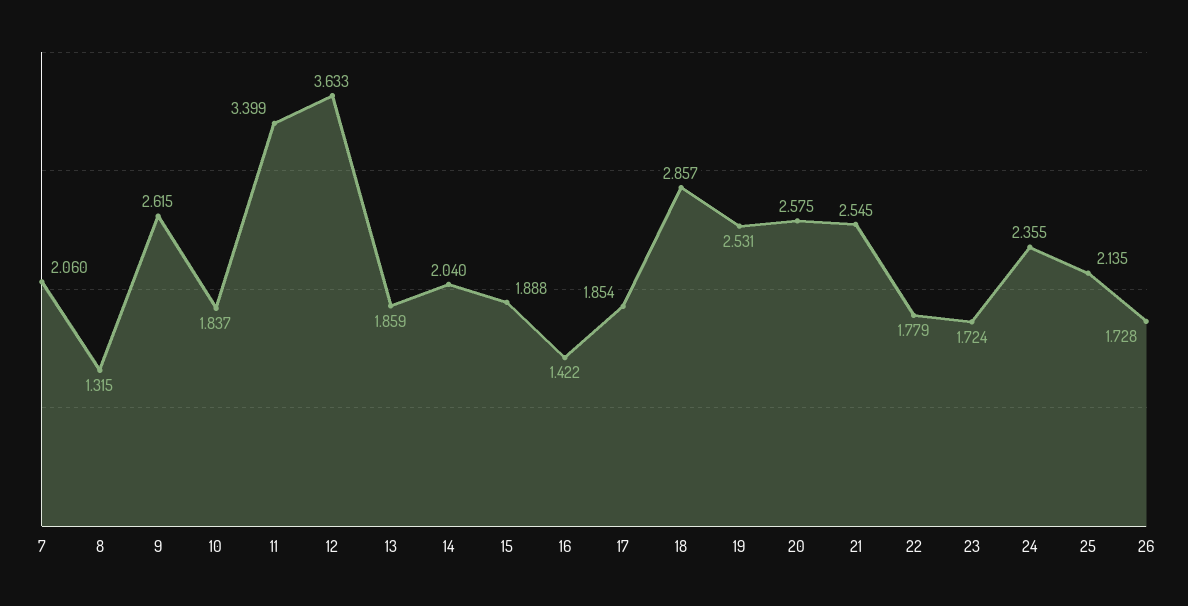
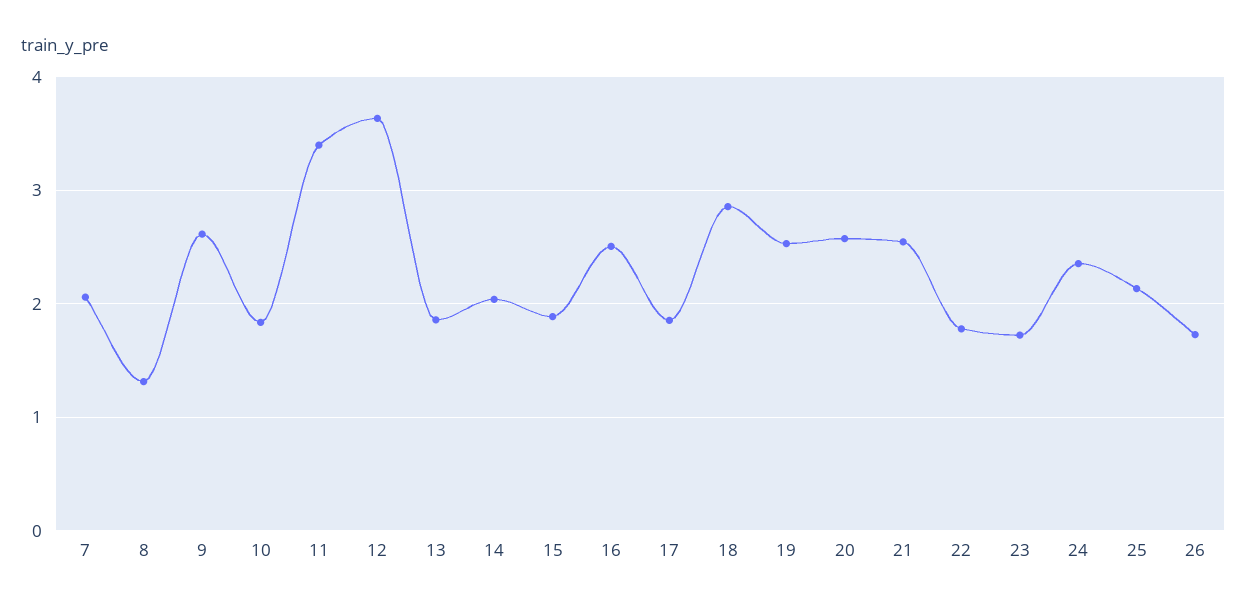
  {
    "7": 2.06,
    "8": 1.315,
    "9": 2.615,
    "10": 1.837,
    "11": 3.399,
    "12": 3.633,
    "13": 1.859,
    "14": 2.04,
    "15": 1.888,
-   "16": 1.422,
+   "16": 2.5,
    "17": 1.854,
    "18": 2.857,
    "19": 2.531,
    "20": 2.575,
    "21": 2.545,
    "22": 1.779,
    "23": 1.724,
    "24": 2.355,
    "25": 2.135,
    "26": 1.728
  }

